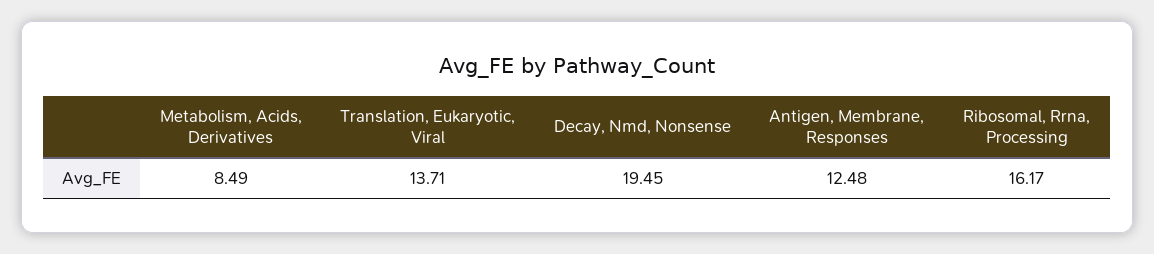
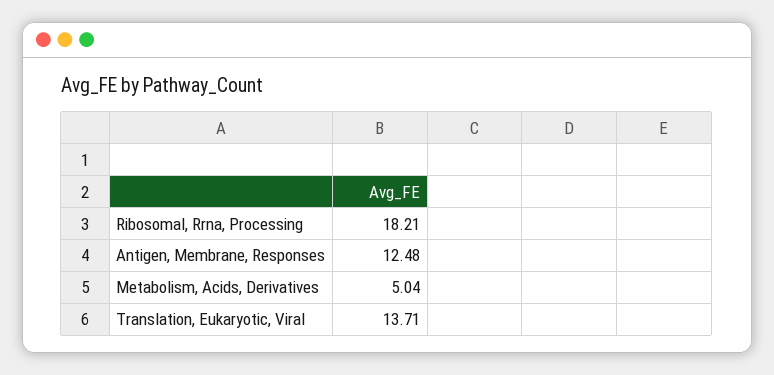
  {
-   "Metabolism, Acids, Derivatives": 8.49,
+   "Metabolism, Acids, Derivatives": 5.04,
    "Translation, Eukaryotic, Viral": 13.71,
-   "Decay, Nmd, Nonsense": 19.45,
    "Antigen, Membrane, Responses": 12.48,
-   "Ribosomal, Rrna, Processing": 16.17
+   "Ribosomal, Rrna, Processing": 18.21
  }

